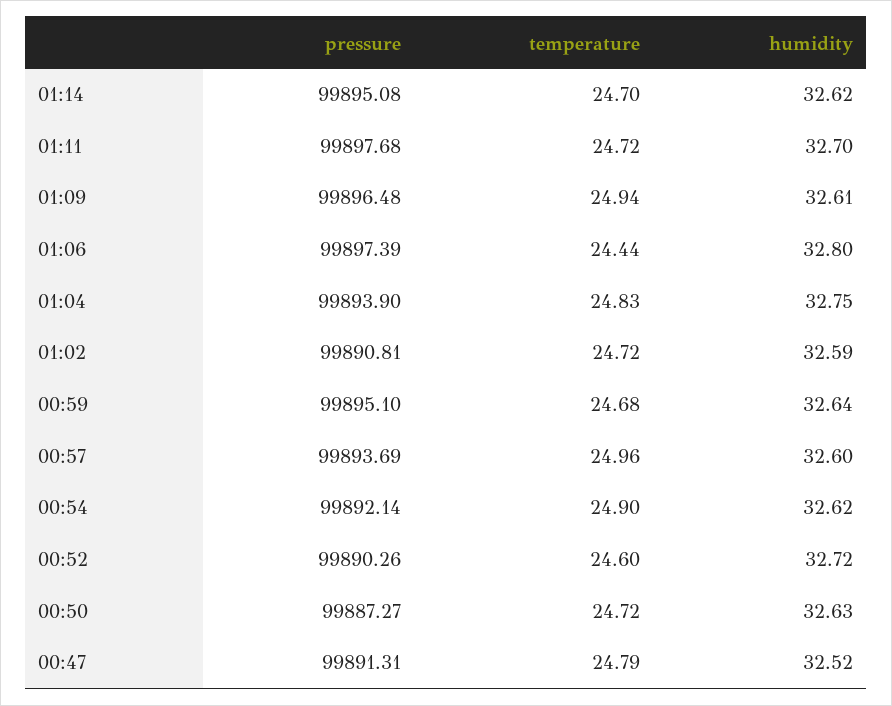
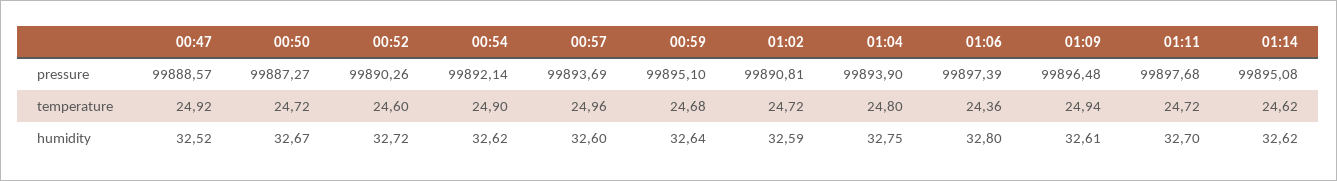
  {
    "pressure": {
      "01:14": 99895.08,
      "01:11": 99897.68,
      "01:09": 99896.48,
      "01:06": 99897.39,
      "01:04": 99893.9,
      "01:02": 99890.81,
      "00:59": 99895.1,
      "00:57": 99893.69,
      "00:54": 99892.14,
      "00:52": 99890.26,
      "00:50": 99887.27,
-     "00:47": 99891.31
+     "00:47": 99888.57
    },
    "temperature": {
-     "01:14": 24.7,
+     "01:14": 24.62,
      "01:11": 24.72,
      "01:09": 24.94,
-     "01:06": 24.44,
+     "01:06": 24.36,
-     "01:04": 24.83,
+     "01:04": 24.8,
      "01:02": 24.72,
      "00:59": 24.68,
      "00:57": 24.96,
      "00:54": 24.9,
      "00:52": 24.6,
      "00:50": 24.72,
-     "00:47": 24.79
+     "00:47": 24.92
    },
    "humidity": {
      "01:14": 32.62,
      "01:11": 32.7,
      "01:09": 32.61,
      "01:06": 32.8,
      "01:04": 32.75,
      "01:02": 32.59,
      "00:59": 32.64,
      "00:57": 32.6,
      "00:54": 32.62,
      "00:52": 32.72,
-     "00:50": 32.63,
+     "00:50": 32.67,
      "00:47": 32.52
    }
  }

